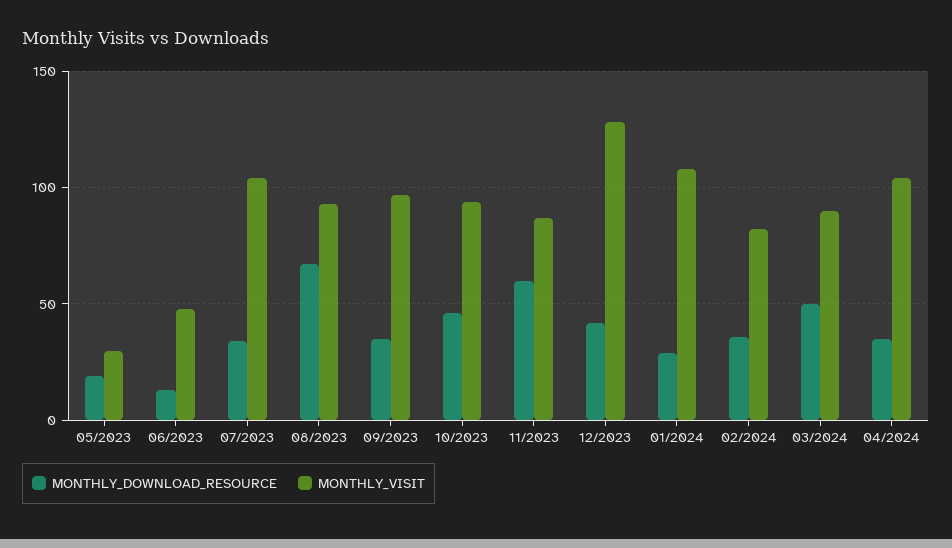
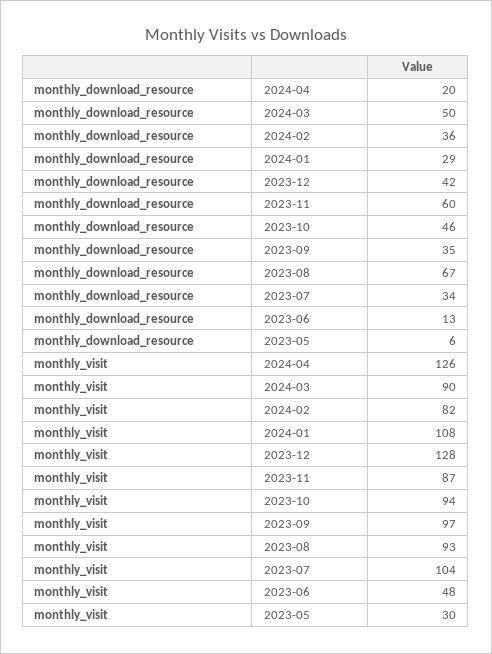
  {
    "MONTHLY_DOWNLOAD_RESOURCE": {
-     "05/2023": 20,
+     "05/2023": 6,
      "06/2023": 13,
      "07/2023": 34,
      "08/2023": 67,
      "09/2023": 35,
      "10/2023": 46,
      "11/2023": 60,
      "12/2023": 42,
      "01/2024": 29,
      "02/2024": 36,
      "03/2024": 50,
-     "04/2024": 35
+     "04/2024": 20
    },
    "MONTHLY_VISIT": {
      "05/2023": 30,
      "06/2023": 48,
      "07/2023": 104,
      "08/2023": 93,
      "09/2023": 97,
      "10/2023": 94,
      "11/2023": 87,
      "12/2023": 128,
      "01/2024": 108,
      "02/2024": 82,
      "03/2024": 90,
-     "04/2024": 105
+     "04/2024": 126
    }
  }

